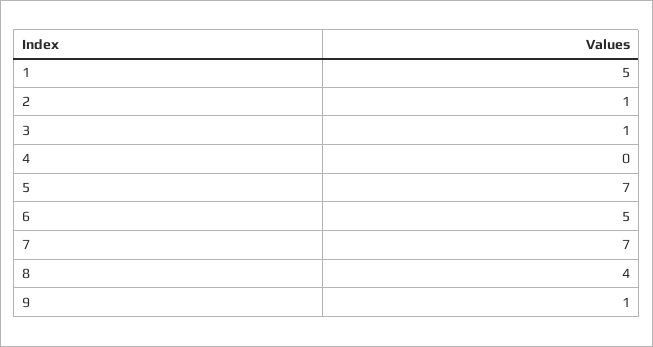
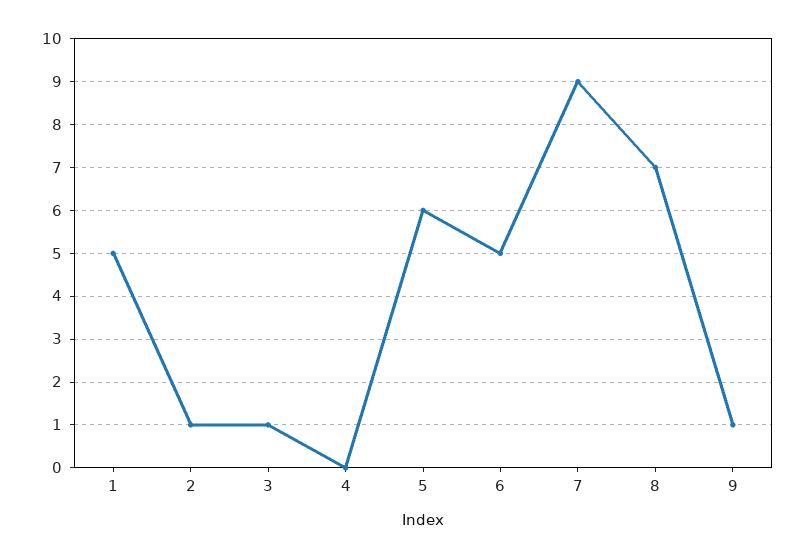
  {
    "1": 5,
    "2": 1,
    "3": 1,
    "4": 0,
-   "5": 7,
+   "5": 6,
    "6": 5,
-   "7": 7,
+   "7": 9,
-   "8": 4,
+   "8": 7,
    "9": 1
  }

